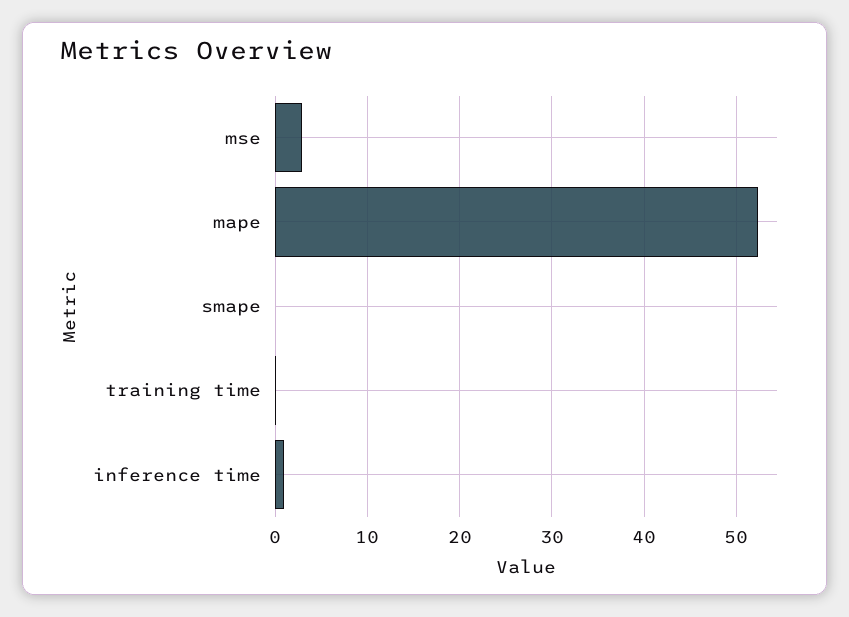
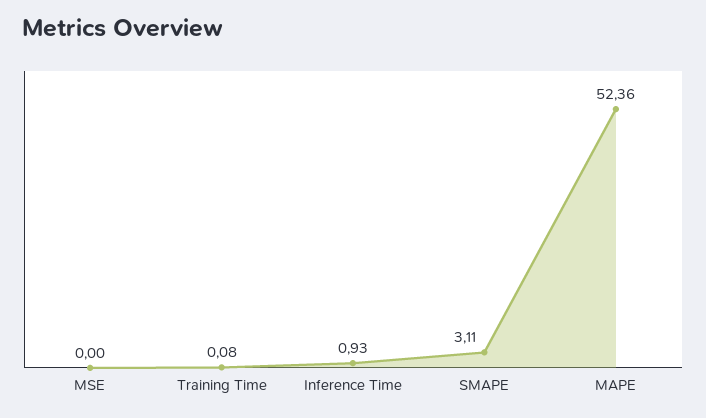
  {
-   "mse": 3,
+   "mse": 0,
    "mape": 52.36,
-   "smape": 0,
+   "smape": 3.11,
    "training time": 0.08,
    "inference time": 0.93
  }

